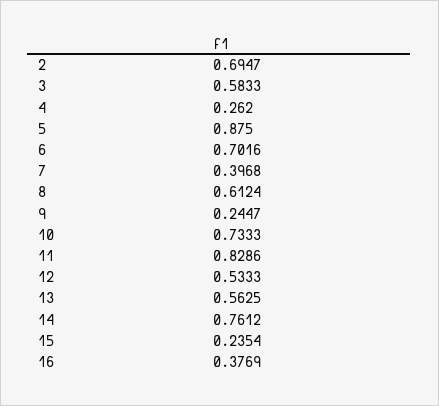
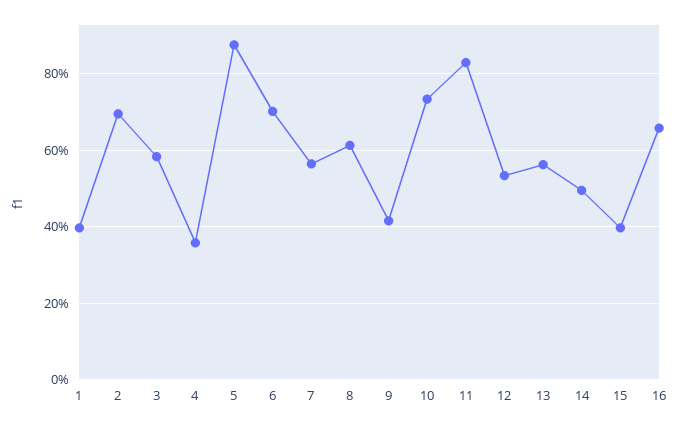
  {
    "2": 0.6947,
    "3": 0.5833,
-   "4": 0.262,
+   "4": 0.36,
    "5": 0.875,
    "6": 0.7016,
-   "7": 0.3968,
+   "7": 0.56,
    "8": 0.6124,
-   "9": 0.2447,
+   "9": 0.42,
    "10": 0.7333,
    "11": 0.8286,
    "12": 0.5333,
    "13": 0.5625,
-   "14": 0.7612,
+   "14": 0.5,
-   "15": 0.2354,
+   "15": 0.4,
-   "16": 0.3769
+   "16": 0.66,
+   "1": 0.4
  }

